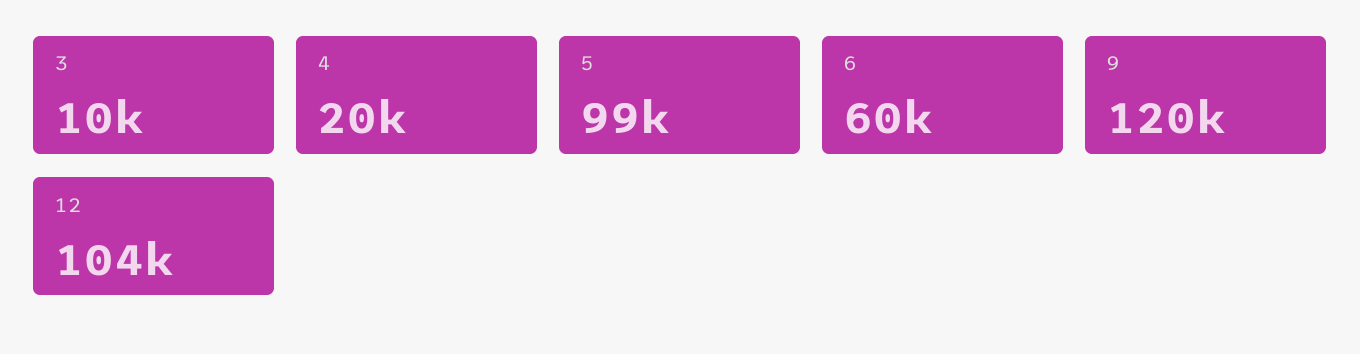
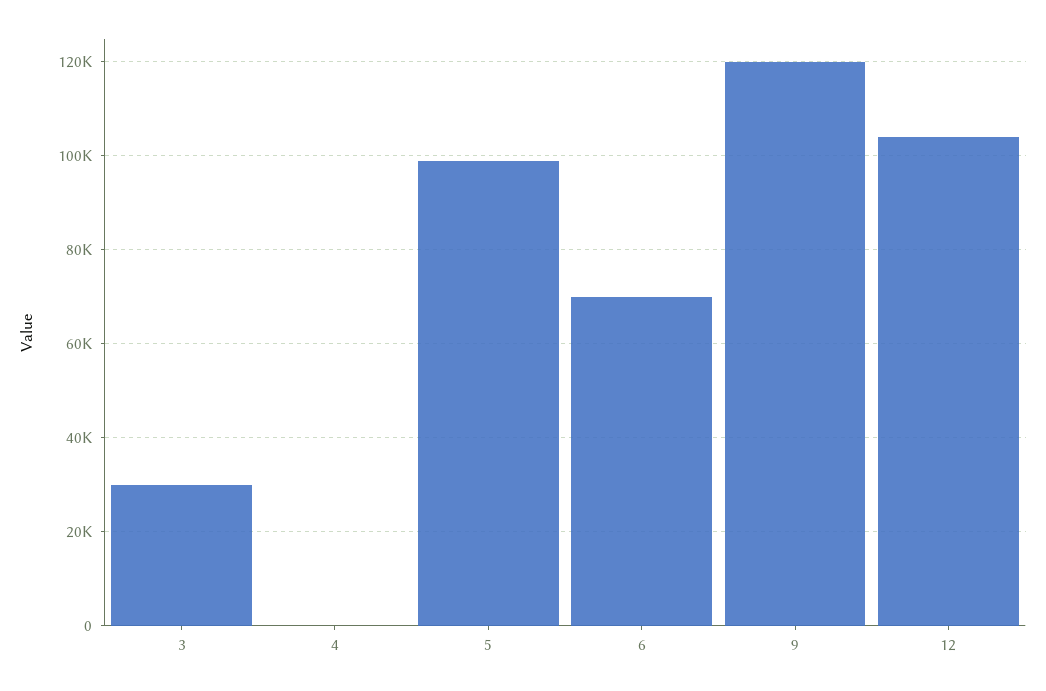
  {
-   "3": 10000,
+   "3": 30000,
-   "4": 20000,
+   "4": 0,
    "5": 99000,
-   "6": 60000,
+   "6": 70000,
    "9": 120000,
    "12": 104000
  }

